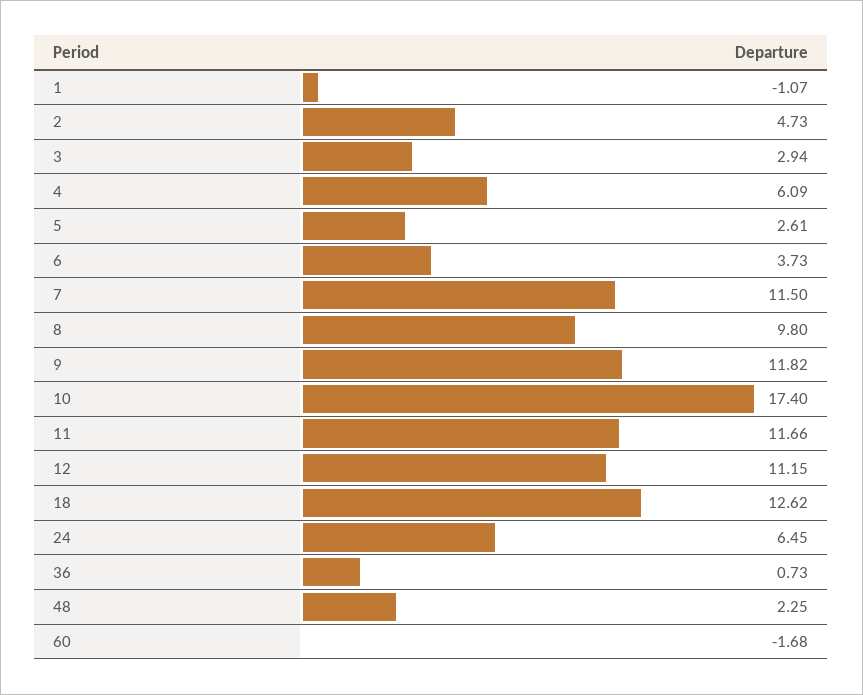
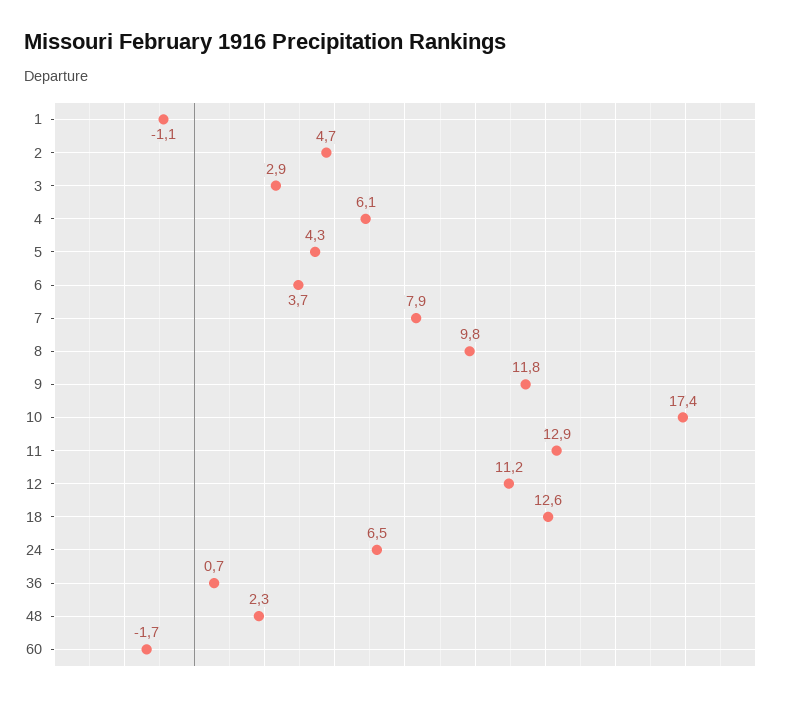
  {
    "1": -1.07,
    "2": 4.73,
    "3": 2.94,
    "4": 6.09,
-   "5": 2.61,
+   "5": 4.3,
    "6": 3.73,
-   "7": 11.5,
+   "7": 7.9,
    "8": 9.8,
    "9": 11.82,
    "10": 17.4,
-   "11": 11.66,
+   "11": 12.9,
    "12": 11.15,
    "18": 12.62,
    "24": 6.45,
    "36": 0.73,
    "48": 2.25,
    "60": -1.68
  }

